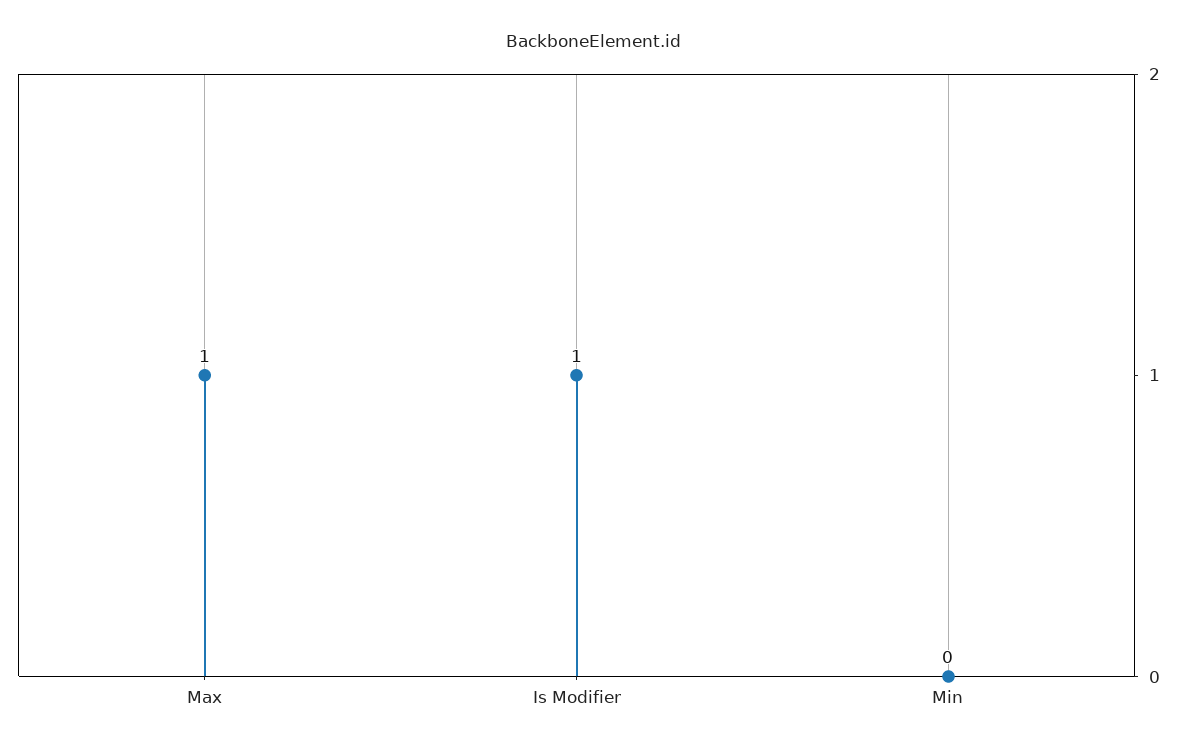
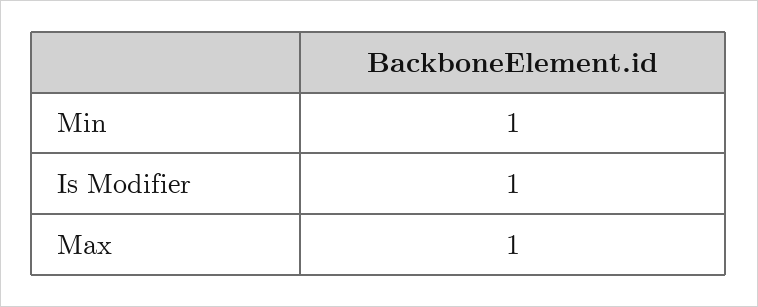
  {
    "Max": 1,
    "Is Modifier": 1,
-   "Min": 0
+   "Min": 1
  }

